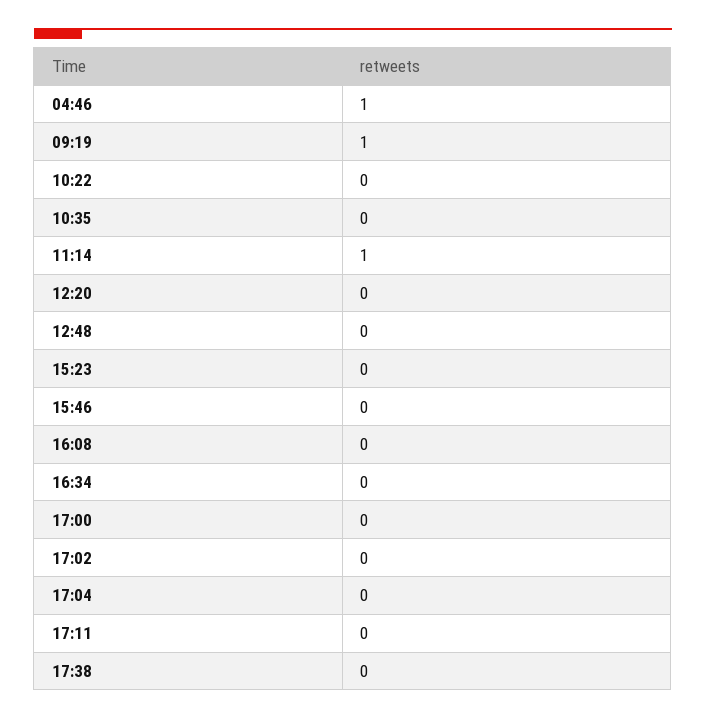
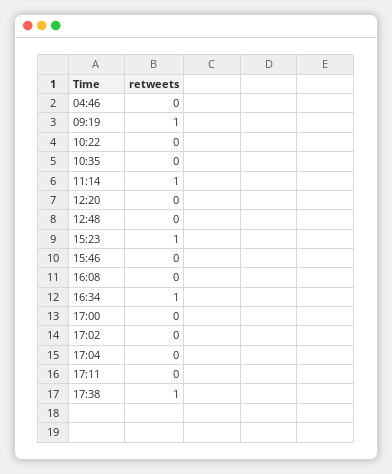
  {
-   "04:46": 1,
+   "04:46": 0,
    "09:19": 1,
    "10:22": 0,
    "10:35": 0,
    "11:14": 1,
    "12:20": 0,
    "12:48": 0,
-   "15:23": 0,
+   "15:23": 1,
    "15:46": 0,
    "16:08": 0,
-   "16:34": 0,
+   "16:34": 1,
    "17:00": 0,
    "17:02": 0,
    "17:04": 0,
    "17:11": 0,
-   "17:38": 0
+   "17:38": 1
  }

